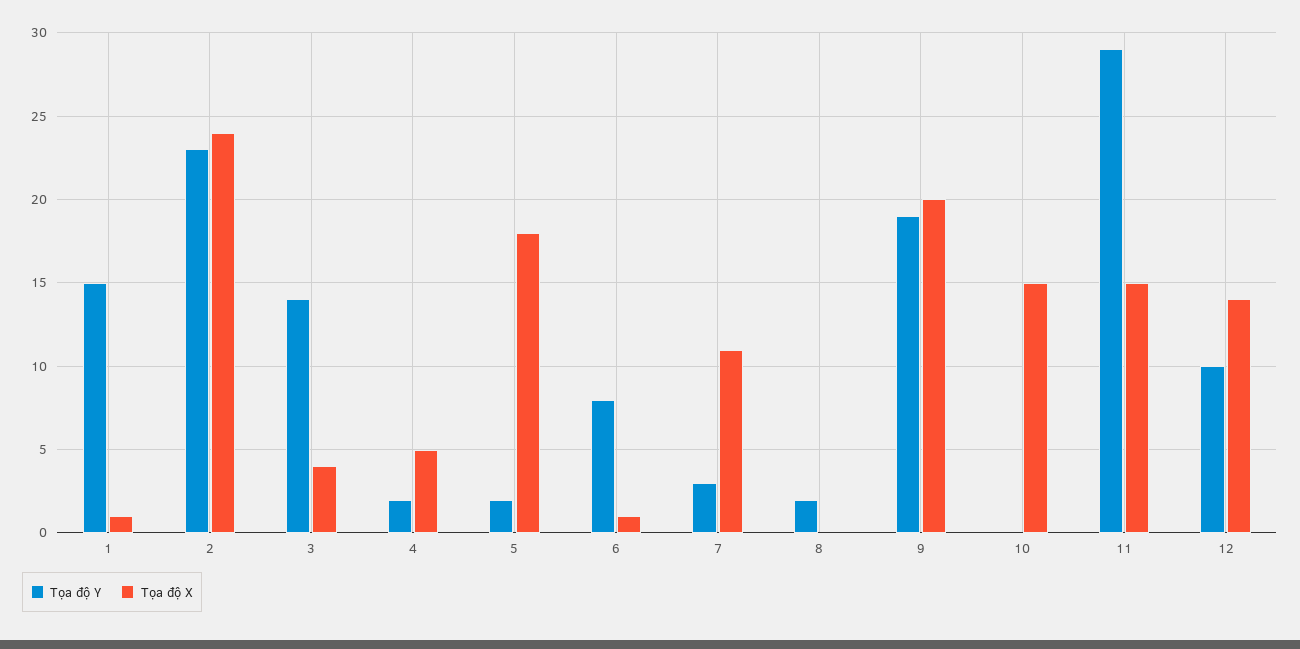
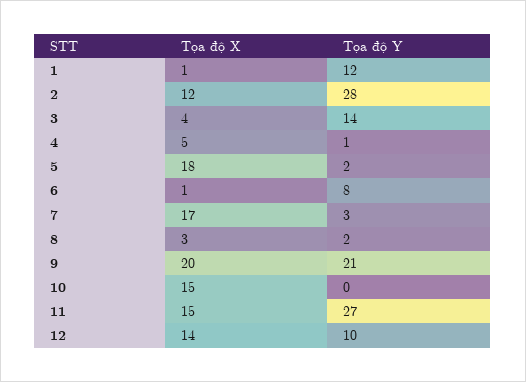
  {
    "Tọa độ Y": {
-     "1": 15,
+     "1": 12,
-     "2": 23,
+     "2": 28,
      "3": 14,
-     "4": 2,
+     "4": 1,
      "5": 2,
      "6": 8,
      "7": 3,
      "8": 2,
-     "9": 19,
+     "9": 21,
      "10": 0,
-     "11": 29,
+     "11": 27,
      "12": 10
    },
    "Tọa độ X": {
      "1": 1,
-     "2": 24,
+     "2": 12,
      "3": 4,
      "4": 5,
      "5": 18,
      "6": 1,
-     "7": 11,
+     "7": 17,
-     "8": 0,
+     "8": 3,
      "9": 20,
      "10": 15,
      "11": 15,
      "12": 14
    }
  }

